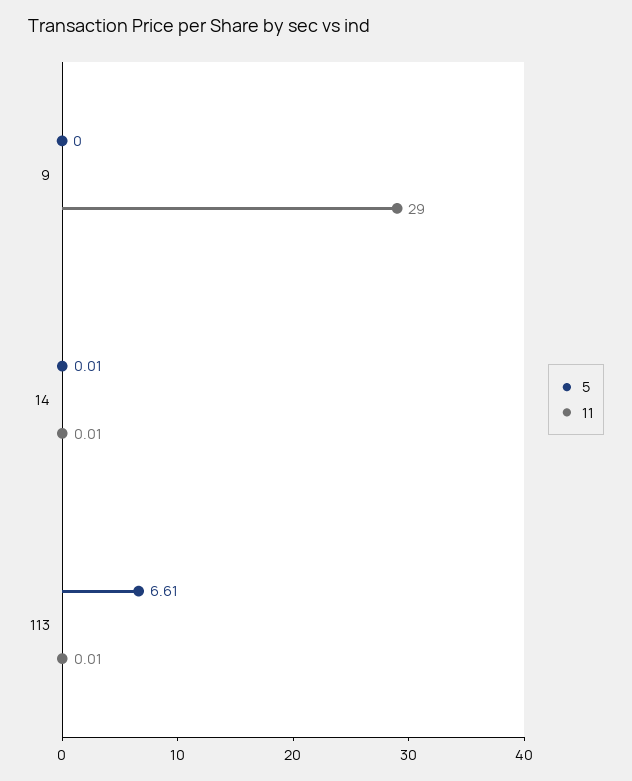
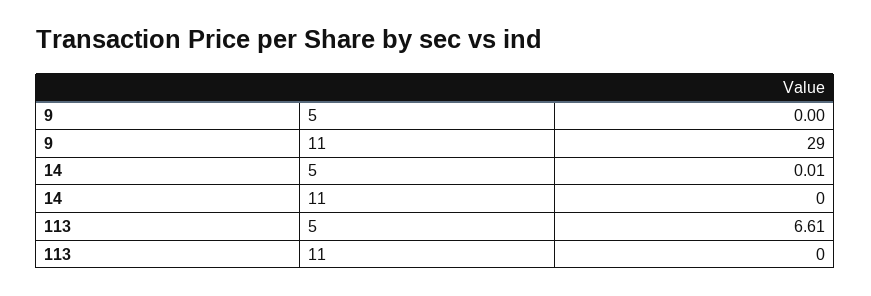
  {
    "5": {
      "9": 0,
      "14": 0.01,
      "113": 6.61
    },
    "11": {
      "9": 29,
-     "14": 0.01,
+     "14": 0,
-     "113": 0.01
+     "113": 0
    }
  }

